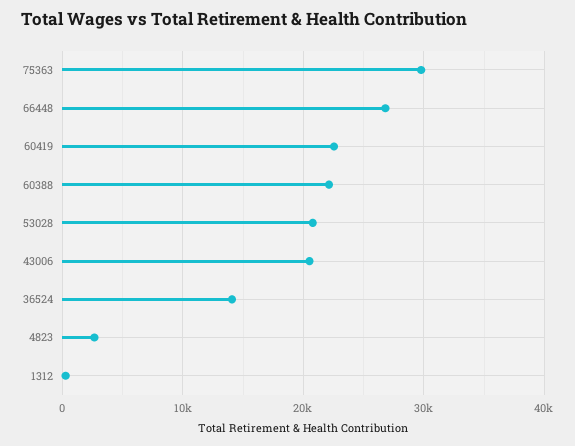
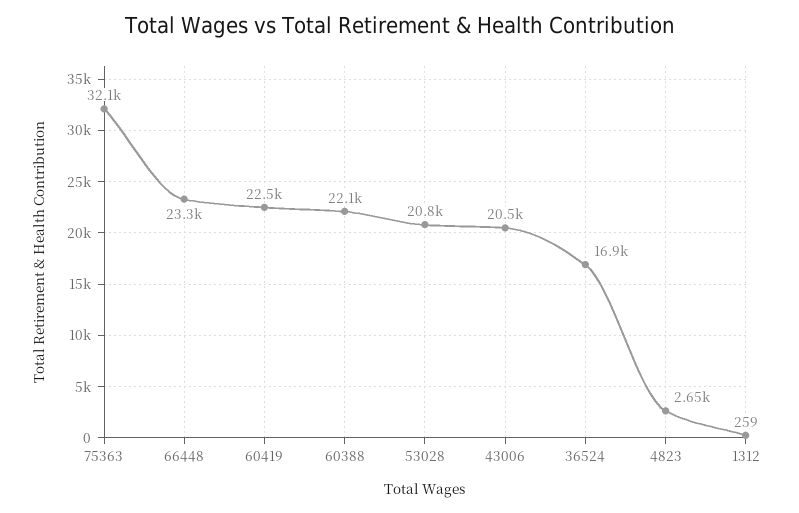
  {
-   "75363": 30000,
+   "75363": 32100,
-   "66448": 27000,
+   "66448": 23300,
    "60419": 22500,
    "60388": 22100,
    "53028": 20800,
    "43006": 20500,
-   "36524": 14000,
+   "36524": 16900,
    "4823": 2650,
    "1312": 259
  }

